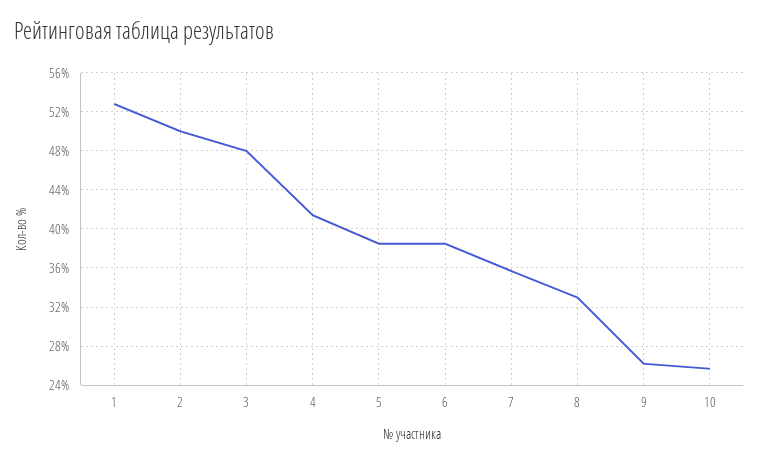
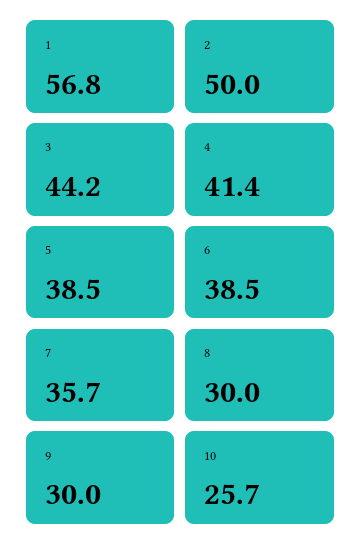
  {
-   "1": 53,
+   "1": 56.8,
    "2": 50,
-   "3": 48,
+   "3": 44.2,
    "4": 41.4,
    "5": 38.5,
    "6": 38.5,
    "7": 35.7,
-   "8": 33,
+   "8": 30,
-   "9": 26,
+   "9": 30,
    "10": 25.7
  }

